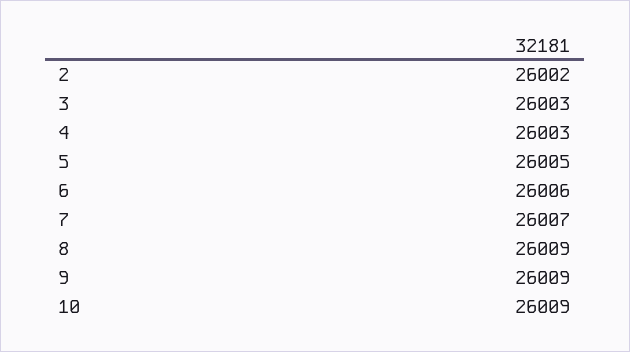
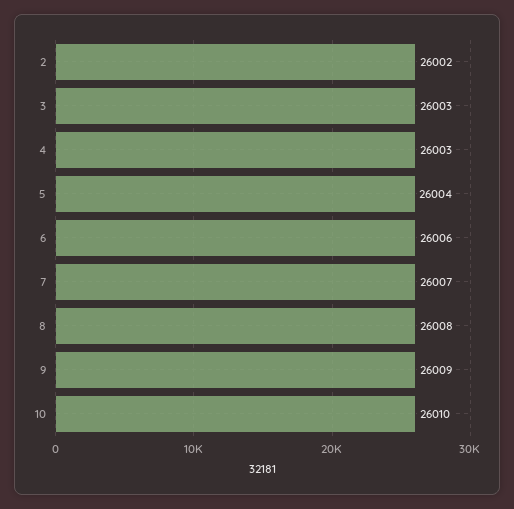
  {
    "2": 26002,
    "3": 26003,
    "4": 26003,
-   "5": 26005,
+   "5": 26004,
    "6": 26006,
    "7": 26007,
-   "8": 26009,
+   "8": 26008,
    "9": 26009,
-   "10": 26009
+   "10": 26010
  }

